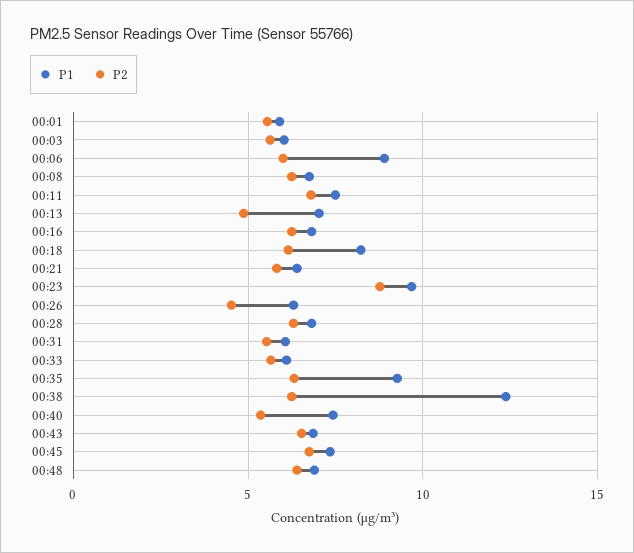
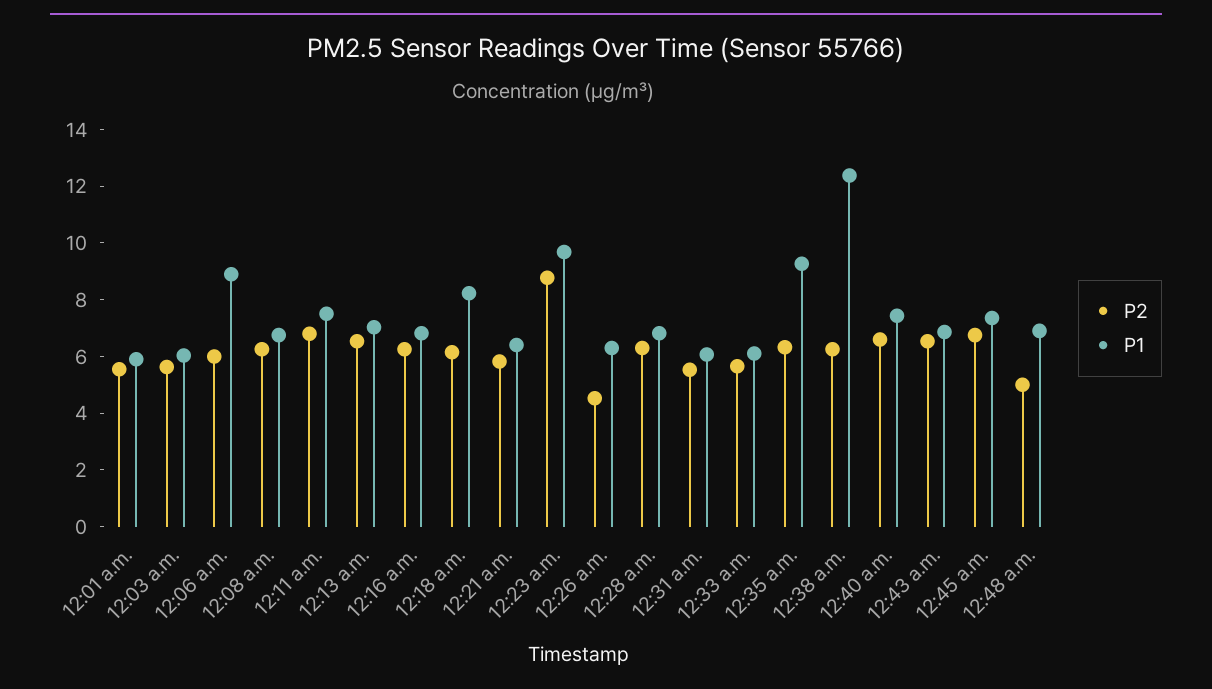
  {
    "P1": {
      "00:01": 6,
      "00:03": 6,
      "00:06": 9,
      "00:08": 7,
      "00:11": 7.5,
      "00:13": 7,
      "00:16": 7,
      "00:18": 8,
      "00:21": 6.5,
      "00:23": 9.5,
      "00:26": 6.5,
      "00:28": 7,
      "00:31": 6,
      "00:33": 6,
      "00:35": 9.5,
      "00:38": 12.5,
      "00:40": 7.5,
      "00:43": 7,
      "00:45": 7.5,
      "00:48": 7
    },
    "P2": {
      "00:01": 5.5,
      "00:03": 5.5,
      "00:06": 6,
      "00:08": 6.5,
      "00:11": 7,
-     "00:13": 5,
+     "00:13": 6.5,
      "00:16": 6.5,
      "00:18": 6,
      "00:21": 6,
      "00:23": 9,
      "00:26": 4.5,
      "00:28": 6.5,
      "00:31": 5.5,
      "00:33": 5.5,
      "00:35": 6.5,
      "00:38": 6.5,
-     "00:40": 5.5,
+     "00:40": 6.5,
      "00:43": 6.5,
      "00:45": 7,
-     "00:48": 6.5
+     "00:48": 5
    }
  }

